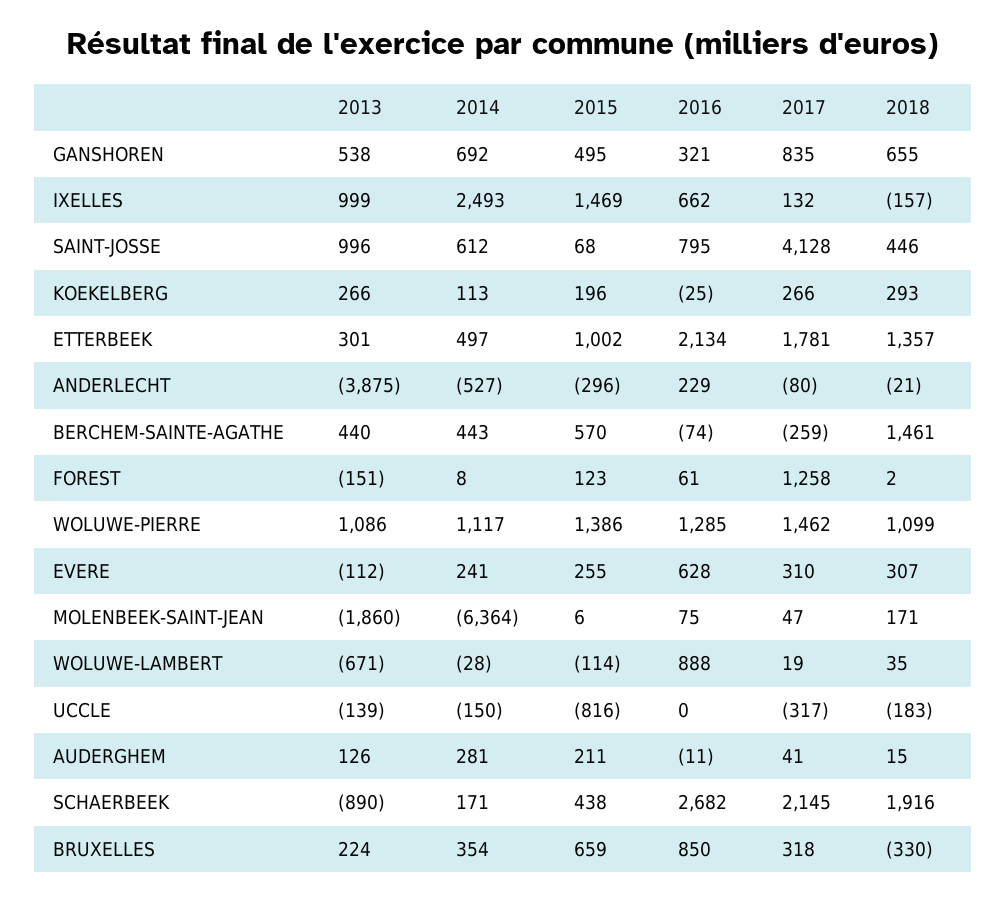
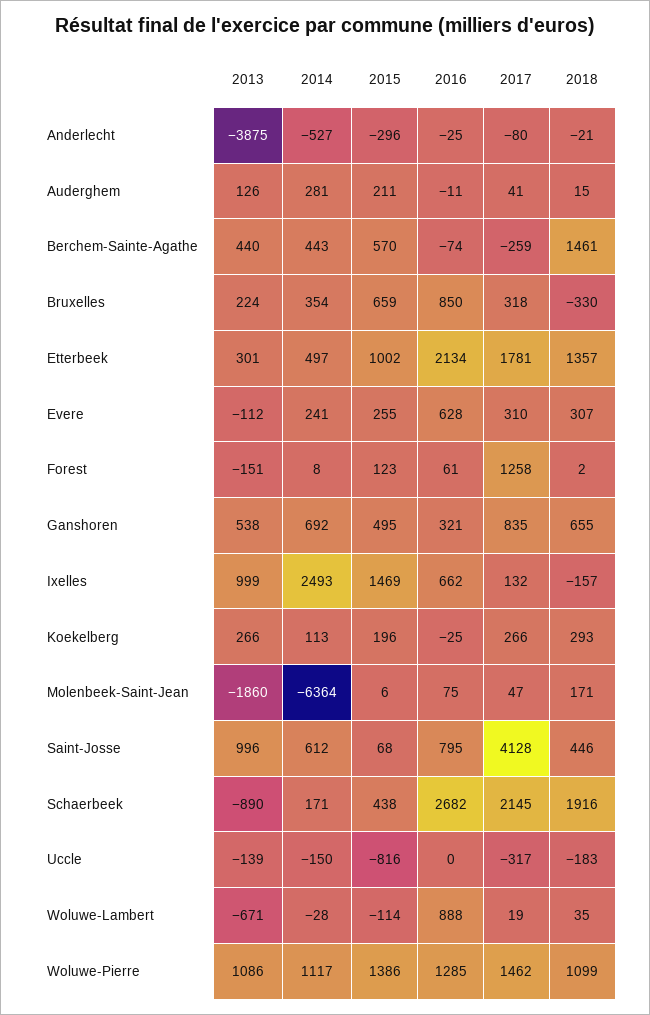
  {
    "2013": {
      "GANSHOREN": 538,
      "IXELLES": 999,
      "SAINT-JOSSE": 996,
      "KOEKELBERG": 266,
      "ETTERBEEK": 301,
      "ANDERLECHT": -3875,
      "BERCHEM-SAINTE-AGATHE": 440,
      "FOREST": -151,
      "WOLUWE-PIERRE": 1086,
      "EVERE": -112,
      "MOLENBEEK-SAINT-JEAN": -1860,
      "WOLUWE-LAMBERT": -671,
      "UCCLE": -139,
      "AUDERGHEM": 126,
      "SCHAERBEEK": -890,
      "BRUXELLES": 224
    },
    "2014": {
      "GANSHOREN": 692,
      "IXELLES": 2493,
      "SAINT-JOSSE": 612,
      "KOEKELBERG": 113,
      "ETTERBEEK": 497,
      "ANDERLECHT": -527,
      "BERCHEM-SAINTE-AGATHE": 443,
      "FOREST": 8,
      "WOLUWE-PIERRE": 1117,
      "EVERE": 241,
      "MOLENBEEK-SAINT-JEAN": -6364,
      "WOLUWE-LAMBERT": -28,
      "UCCLE": -150,
      "AUDERGHEM": 281,
      "SCHAERBEEK": 171,
      "BRUXELLES": 354
    },
    "2015": {
      "GANSHOREN": 495,
      "IXELLES": 1469,
      "SAINT-JOSSE": 68,
      "KOEKELBERG": 196,
      "ETTERBEEK": 1002,
      "ANDERLECHT": -296,
      "BERCHEM-SAINTE-AGATHE": 570,
      "FOREST": 123,
      "WOLUWE-PIERRE": 1386,
      "EVERE": 255,
      "MOLENBEEK-SAINT-JEAN": 6,
      "WOLUWE-LAMBERT": -114,
      "UCCLE": -816,
      "AUDERGHEM": 211,
      "SCHAERBEEK": 438,
      "BRUXELLES": 659
    },
    "2016": {
      "GANSHOREN": 321,
      "IXELLES": 662,
      "SAINT-JOSSE": 795,
      "KOEKELBERG": -25,
      "ETTERBEEK": 2134,
-     "ANDERLECHT": 229,
+     "ANDERLECHT": -25,
      "BERCHEM-SAINTE-AGATHE": -74,
      "FOREST": 61,
      "WOLUWE-PIERRE": 1285,
      "EVERE": 628,
      "MOLENBEEK-SAINT-JEAN": 75,
      "WOLUWE-LAMBERT": 888,
      "UCCLE": 0,
      "AUDERGHEM": -11,
      "SCHAERBEEK": 2682,
      "BRUXELLES": 850
    },
    "2017": {
      "GANSHOREN": 835,
      "IXELLES": 132,
      "SAINT-JOSSE": 4128,
      "KOEKELBERG": 266,
      "ETTERBEEK": 1781,
      "ANDERLECHT": -80,
      "BERCHEM-SAINTE-AGATHE": -259,
      "FOREST": 1258,
      "WOLUWE-PIERRE": 1462,
      "EVERE": 310,
      "MOLENBEEK-SAINT-JEAN": 47,
      "WOLUWE-LAMBERT": 19,
      "UCCLE": -317,
      "AUDERGHEM": 41,
      "SCHAERBEEK": 2145,
      "BRUXELLES": 318
    },
    "2018": {
      "GANSHOREN": 655,
      "IXELLES": -157,
      "SAINT-JOSSE": 446,
      "KOEKELBERG": 293,
      "ETTERBEEK": 1357,
      "ANDERLECHT": -21,
      "BERCHEM-SAINTE-AGATHE": 1461,
      "FOREST": 2,
      "WOLUWE-PIERRE": 1099,
      "EVERE": 307,
      "MOLENBEEK-SAINT-JEAN": 171,
      "WOLUWE-LAMBERT": 35,
      "UCCLE": -183,
      "AUDERGHEM": 15,
      "SCHAERBEEK": 1916,
      "BRUXELLES": -330
    }
  }

